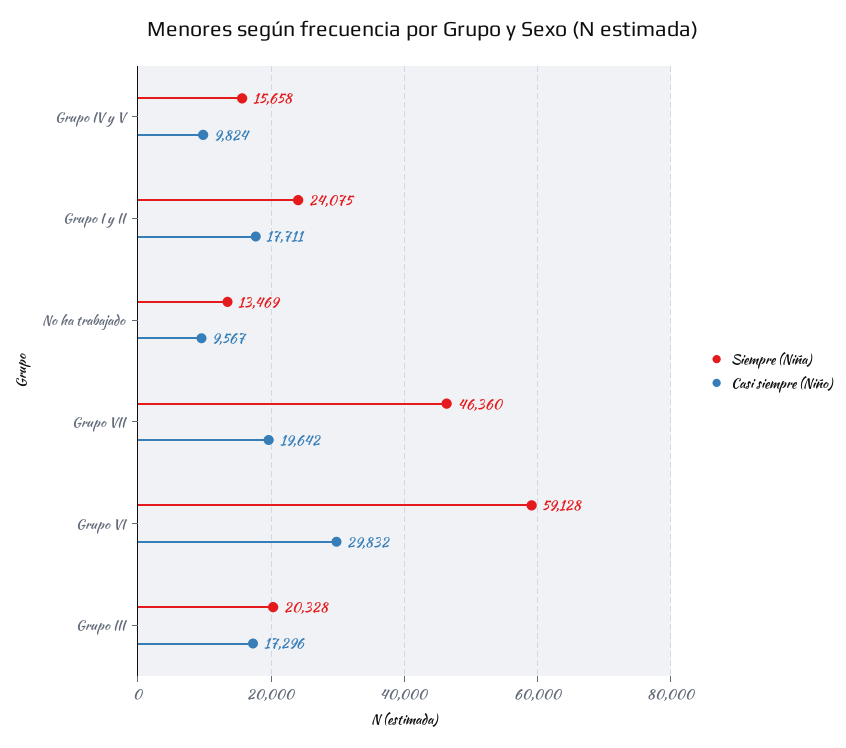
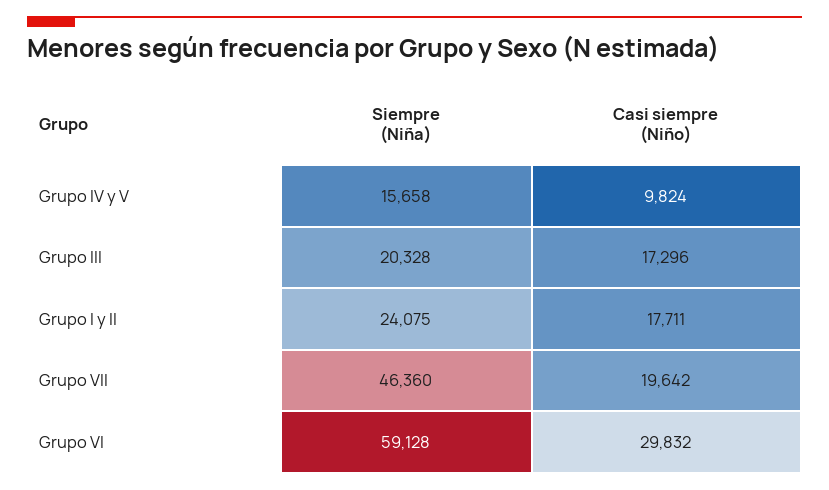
  {
    "Siempre (Niña)": {
      "Grupo IV y V": 15658,
      "Grupo I y II": 24075,
-     "No ha trabajado": 13469,
      "Grupo VII": 46360,
      "Grupo VI": 59128,
      "Grupo III": 20328
    },
    "Casi siempre (Niño)": {
      "Grupo IV y V": 9824,
      "Grupo I y II": 17711,
-     "No ha trabajado": 9567,
      "Grupo VII": 19642,
      "Grupo VI": 29832,
      "Grupo III": 17296
    }
  }

